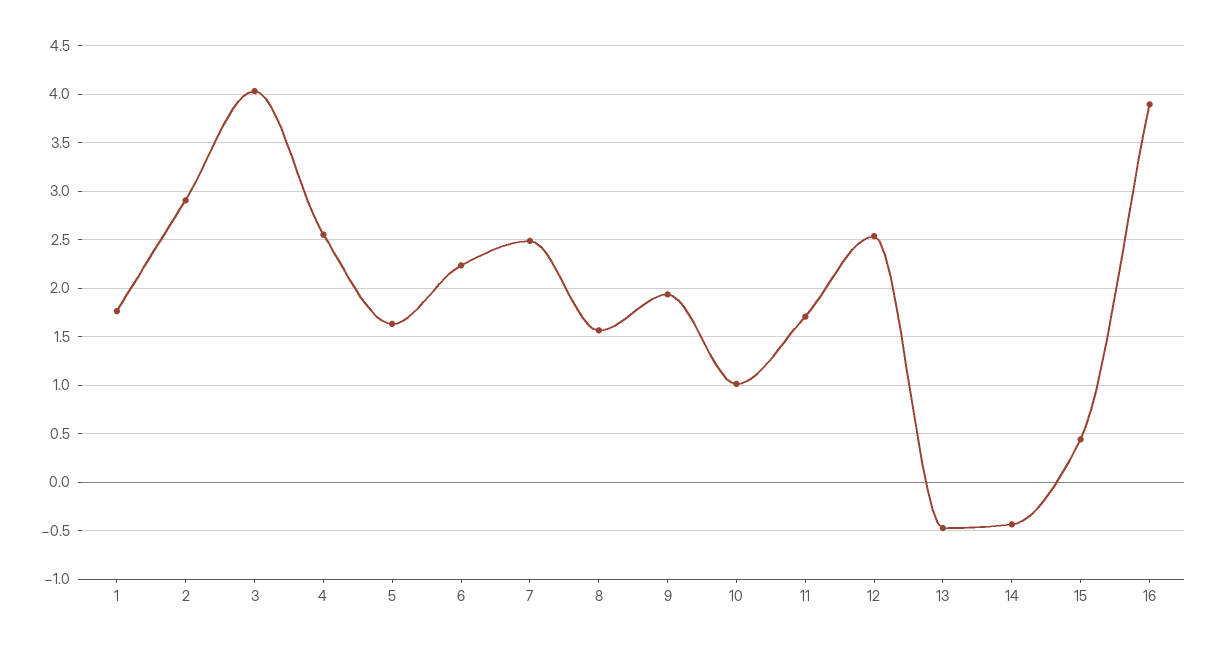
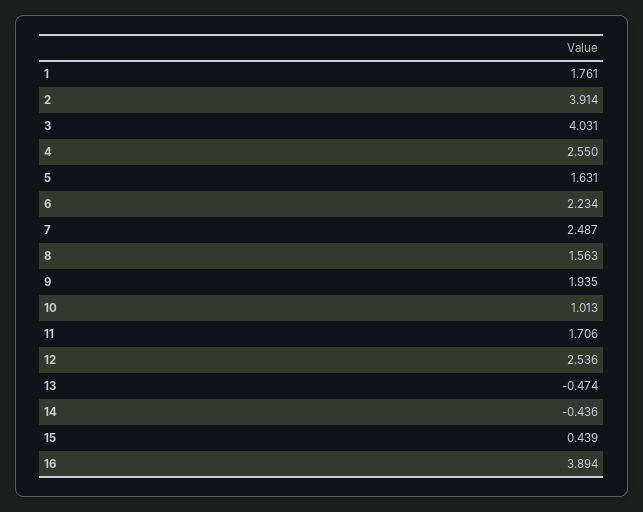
  {
    "1": 1.761,
-   "2": 2.9,
+   "2": 3.914,
    "3": 4.031,
    "4": 2.55,
    "5": 1.631,
    "6": 2.234,
    "7": 2.487,
    "8": 1.563,
    "9": 1.935,
    "10": 1.013,
    "11": 1.706,
    "12": 2.536,
    "13": -0.474,
    "14": -0.436,
    "15": 0.439,
    "16": 3.894
  }

